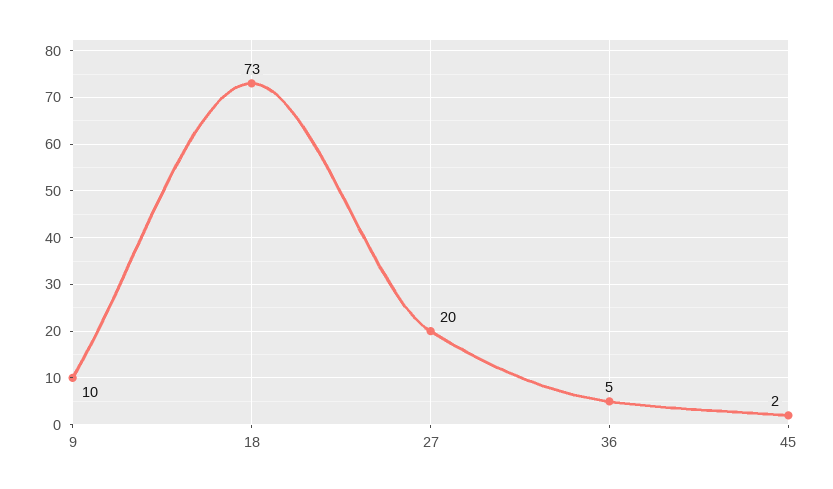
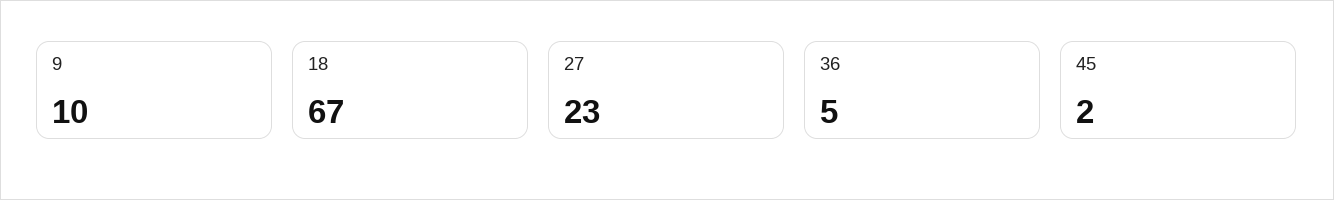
  {
    "9": 10,
-   "18": 73,
+   "18": 67,
-   "27": 20,
+   "27": 23,
    "36": 5,
    "45": 2
  }

